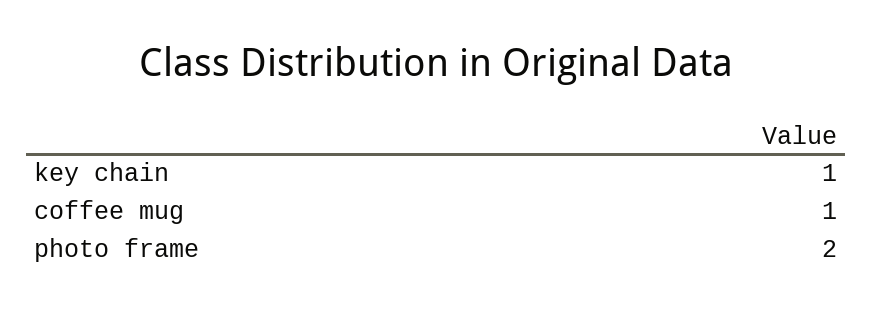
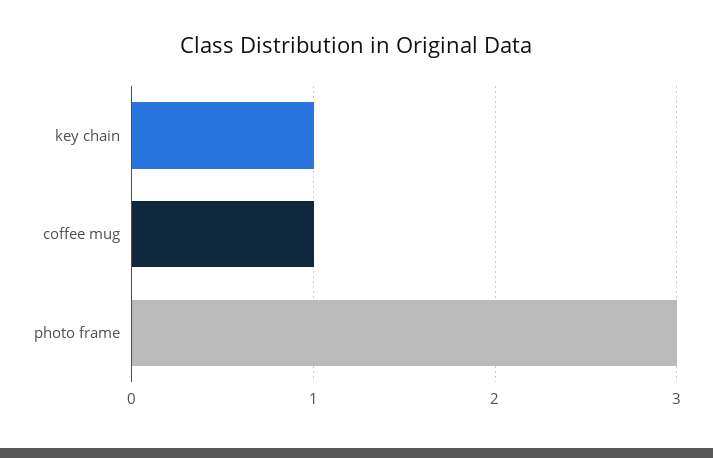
  {
    "key chain": 1,
    "coffee mug": 1,
-   "photo frame": 2
+   "photo frame": 3
  }

